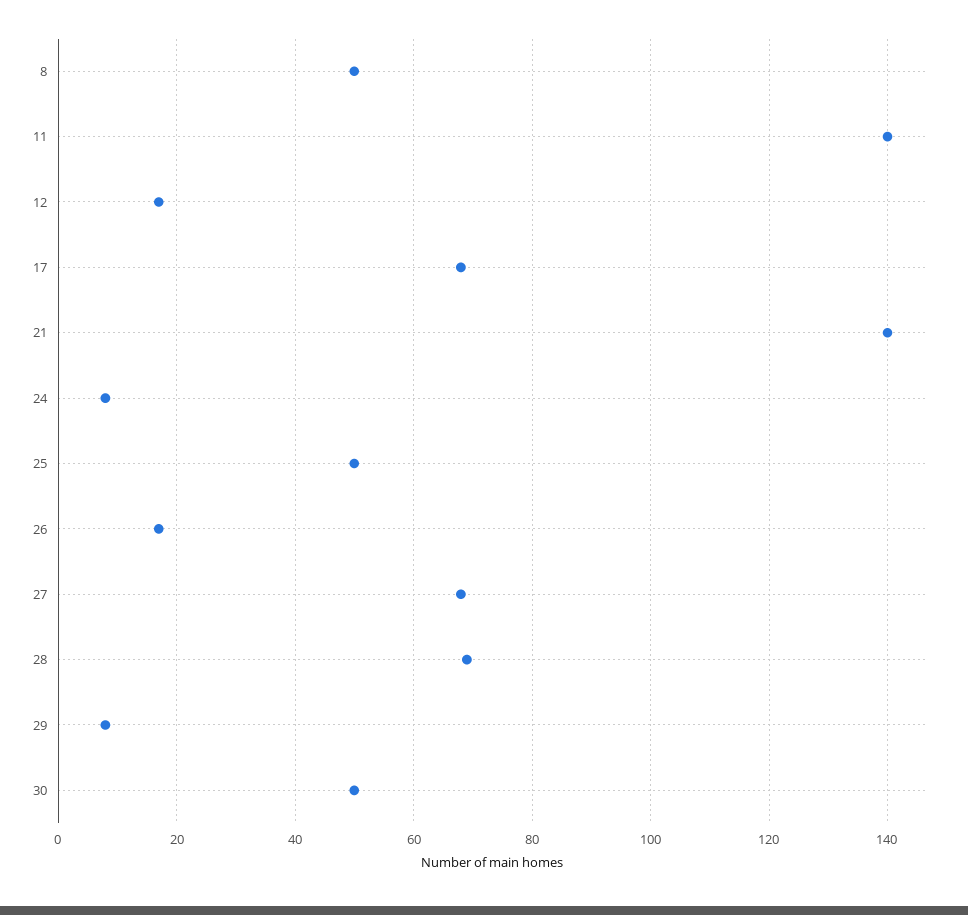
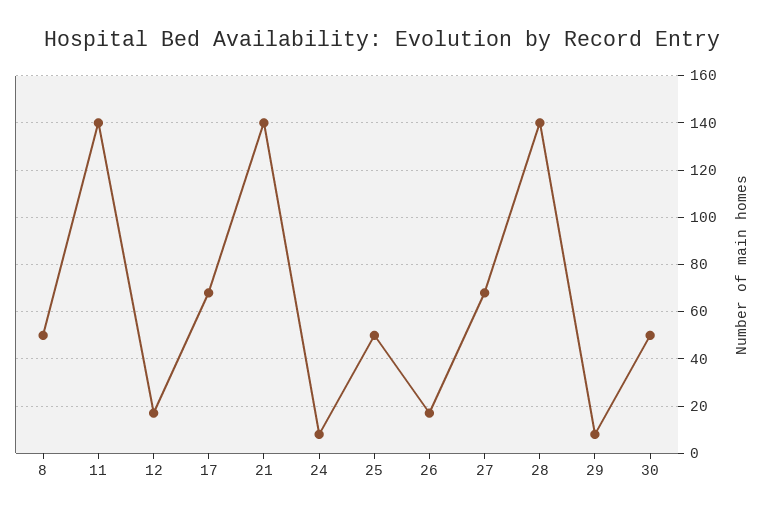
  {
    "8": 50,
    "11": 140,
    "12": 15,
    "17": 70,
    "21": 140,
    "24": 10,
    "25": 50,
    "26": 15,
    "27": 70,
-   "28": 70,
+   "28": 140,
    "29": 10,
    "30": 50
  }

